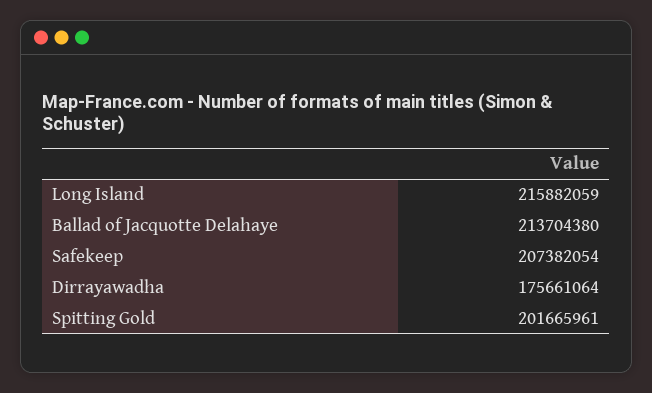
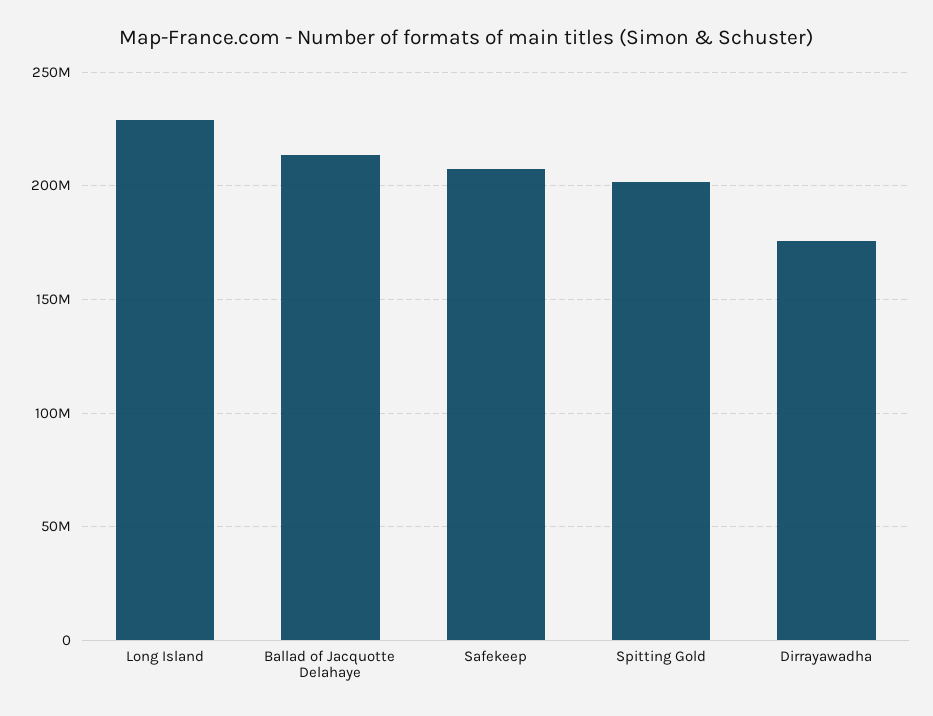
  {
-   "Long Island": 215882059,
+   "Long Island": 230000000,
    "Ballad of Jacquotte Delahaye": 213704380,
    "Safekeep": 207382054,
    "Dirrayawadha": 175661064,
    "Spitting Gold": 201665961
  }

